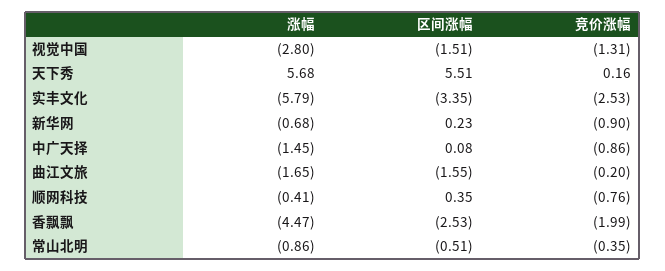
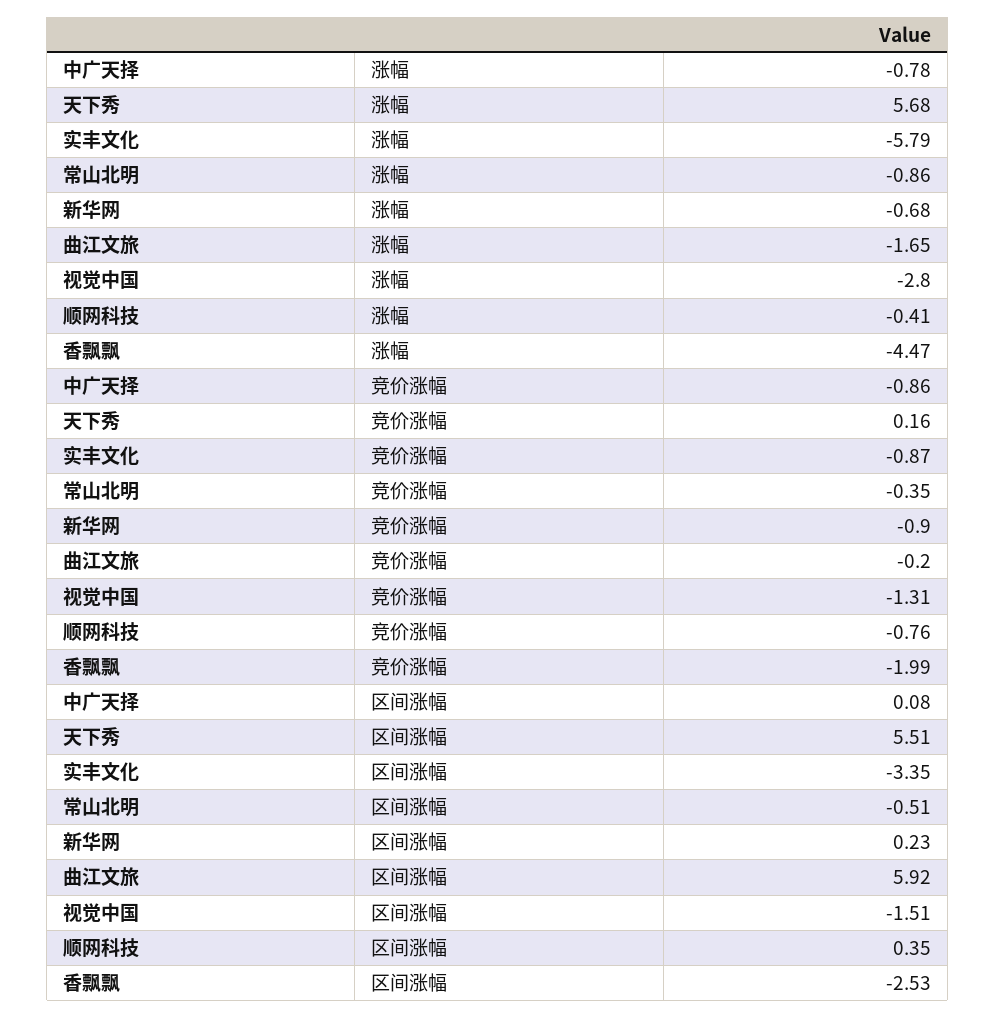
  {
    "涨幅": {
      "视觉中国": -2.8,
      "天下秀": 5.68,
      "实丰文化": -5.79,
      "新华网": -0.68,
-     "中广天择": -1.45,
+     "中广天择": -0.78,
      "曲江文旅": -1.65,
      "顺网科技": -0.41,
      "香飘飘": -4.47,
      "常山北明": -0.86
    },
    "区间涨幅": {
      "视觉中国": -1.51,
      "天下秀": 5.51,
      "实丰文化": -3.35,
      "新华网": 0.23,
      "中广天择": 0.08,
-     "曲江文旅": -1.55,
+     "曲江文旅": 5.92,
      "顺网科技": 0.35,
      "香飘飘": -2.53,
      "常山北明": -0.51
    },
    "竞价涨幅": {
      "视觉中国": -1.31,
      "天下秀": 0.16,
-     "实丰文化": -2.53,
+     "实丰文化": -0.87,
      "新华网": -0.9,
      "中广天择": -0.86,
      "曲江文旅": -0.2,
      "顺网科技": -0.76,
      "香飘飘": -1.99,
      "常山北明": -0.35
    }
  }

